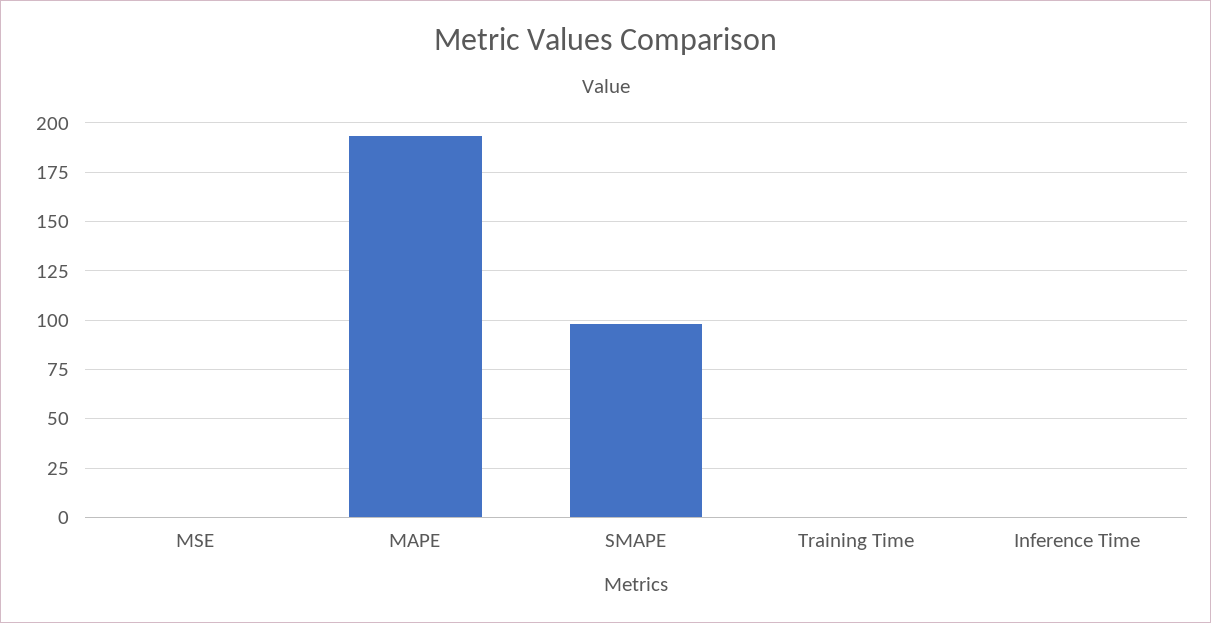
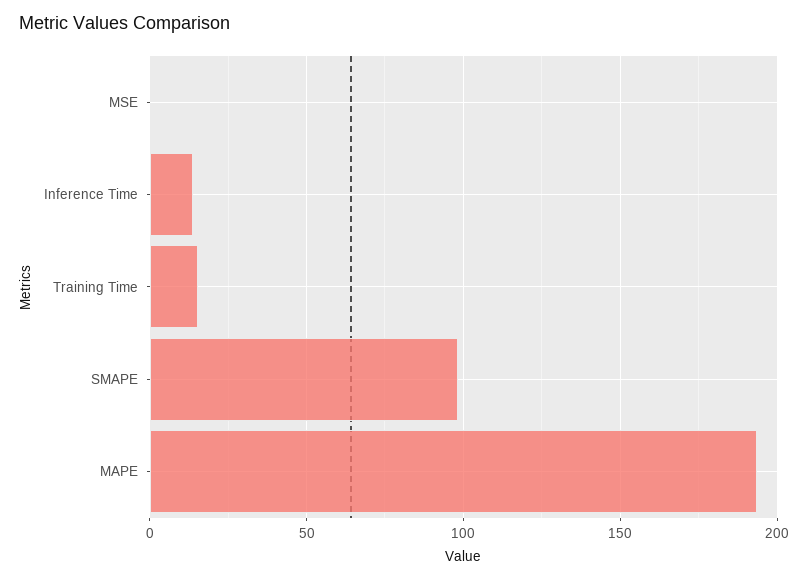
  {
    "MSE": 0,
    "MAPE": 195,
    "SMAPE": 100,
-   "Training Time": 0,
+   "Training Time": 15,
-   "Inference Time": 0
+   "Inference Time": 15
  }

